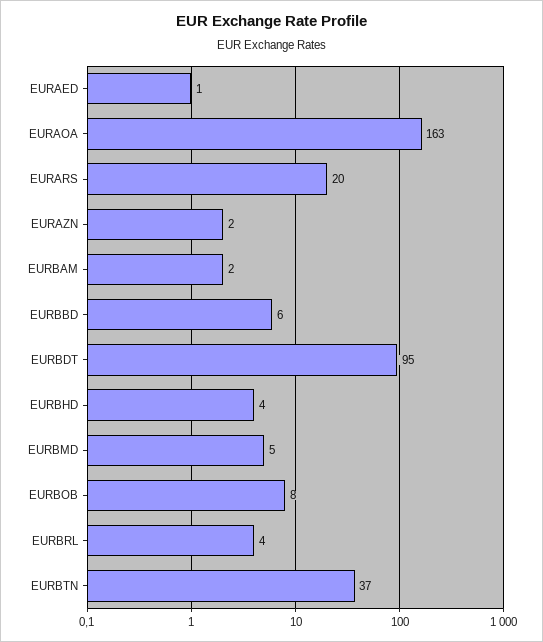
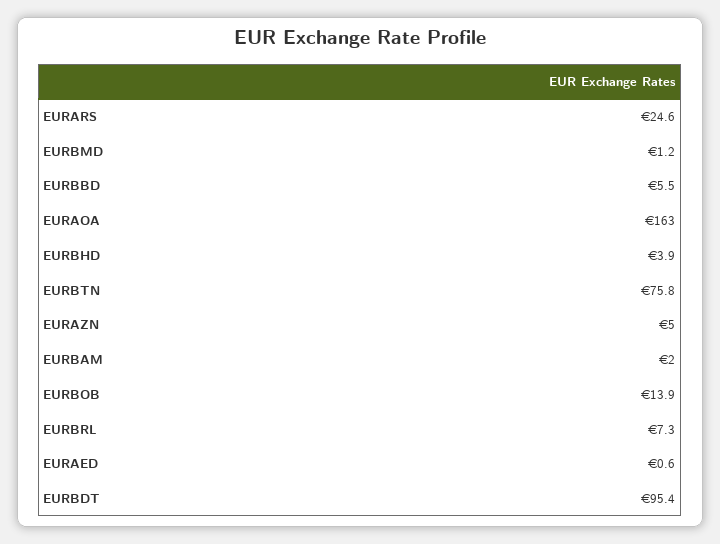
  {
    "EURAED": 0.6,
    "EURAOA": 163,
-   "EURARS": 20,
+   "EURARS": 24.6,
-   "EURAZN": 2,
+   "EURAZN": 5,
    "EURBAM": 2,
    "EURBBD": 5.5,
    "EURBDT": 95.4,
    "EURBHD": 3.9,
-   "EURBMD": 5,
+   "EURBMD": 1.2,
-   "EURBOB": 8,
+   "EURBOB": 13.9,
-   "EURBRL": 4,
+   "EURBRL": 7.3,
-   "EURBTN": 37
+   "EURBTN": 75.8
  }

